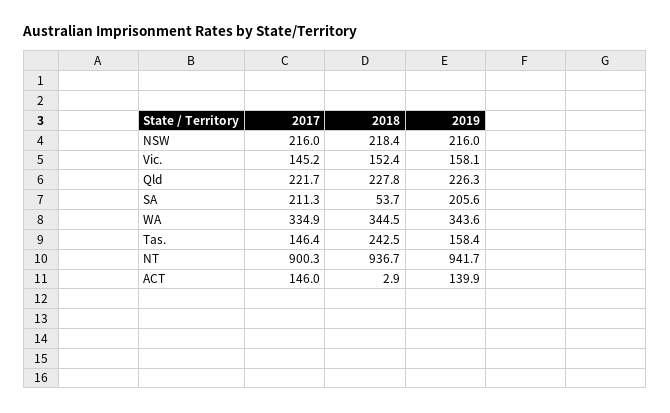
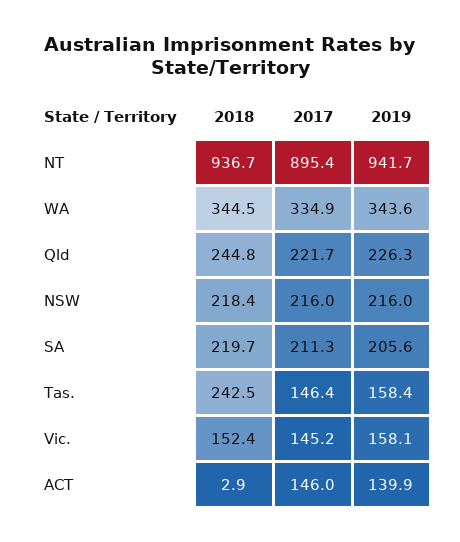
  {
    "2017": {
      "NSW": 216,
      "Vic.": 145.2,
      "Qld": 221.7,
      "SA": 211.3,
      "WA": 334.9,
      "Tas.": 146.4,
-     "NT": 900.3,
+     "NT": 895.4,
      "ACT": 146
    },
    "2018": {
      "NSW": 218.4,
      "Vic.": 152.4,
-     "Qld": 227.8,
+     "Qld": 244.8,
-     "SA": 53.7,
+     "SA": 219.7,
      "WA": 344.5,
      "Tas.": 242.5,
      "NT": 936.7,
      "ACT": 2.9
    },
    "2019": {
      "NSW": 216,
      "Vic.": 158.1,
      "Qld": 226.3,
      "SA": 205.6,
      "WA": 343.6,
      "Tas.": 158.4,
      "NT": 941.7,
      "ACT": 139.9
    }
  }

